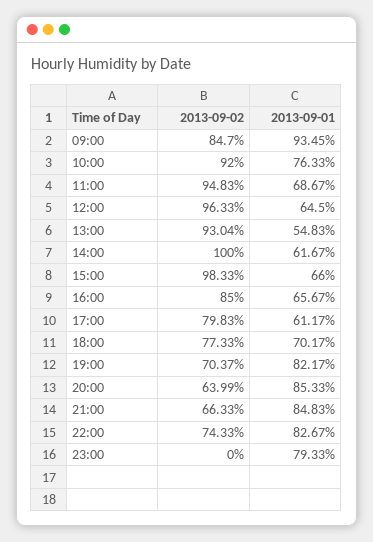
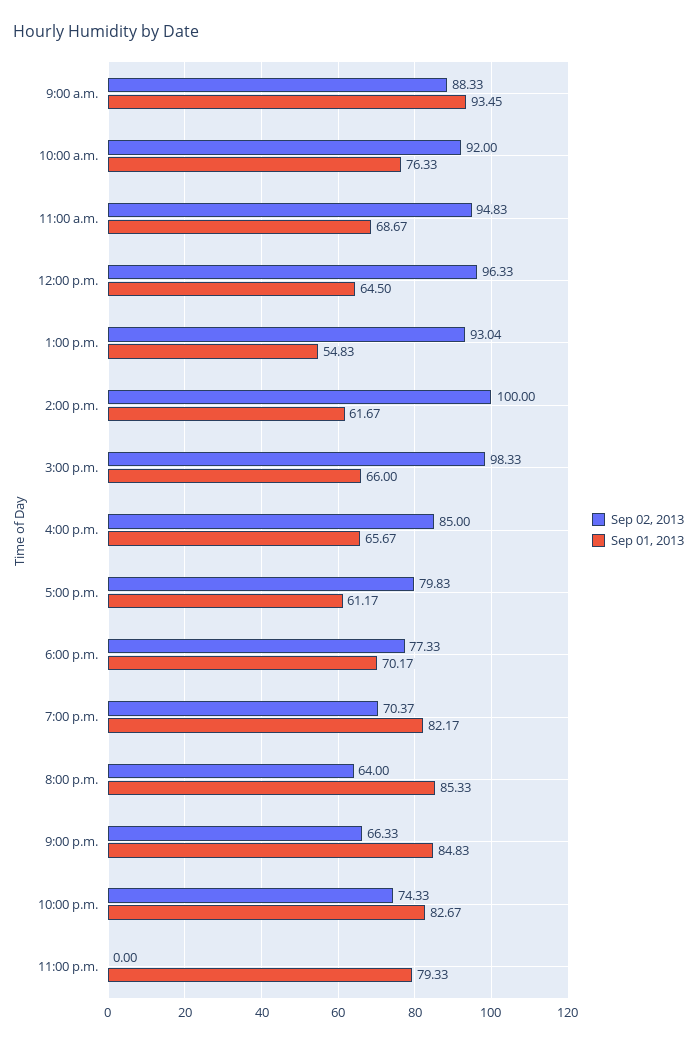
  {
    "2013-09-02": {
-     "09:00": 84.7,
+     "09:00": 88.33,
      "10:00": 92,
      "11:00": 94.83,
      "12:00": 96.33,
      "13:00": 93.04,
      "14:00": 100,
      "15:00": 98.33,
      "16:00": 85,
      "17:00": 79.83,
      "18:00": 77.33,
      "19:00": 70.37,
-     "20:00": 63.99,
+     "20:00": 64,
      "21:00": 66.33,
      "22:00": 74.33,
      "23:00": 0
    },
    "2013-09-01": {
      "09:00": 93.45,
      "10:00": 76.33,
      "11:00": 68.67,
      "12:00": 64.5,
      "13:00": 54.83,
      "14:00": 61.67,
      "15:00": 66,
      "16:00": 65.67,
      "17:00": 61.17,
      "18:00": 70.17,
      "19:00": 82.17,
      "20:00": 85.33,
      "21:00": 84.83,
      "22:00": 82.67,
      "23:00": 79.33
    }
  }

